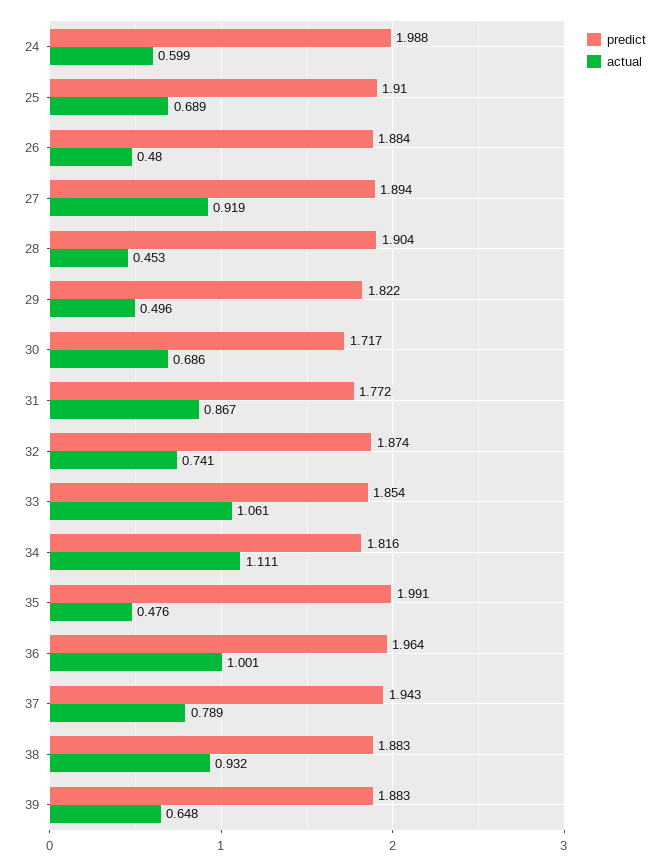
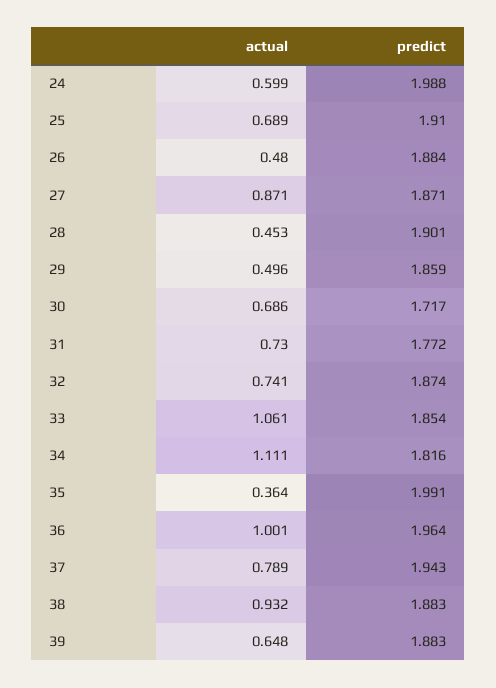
  {
    "predict": {
      "24": 1.988,
      "25": 1.91,
      "26": 1.884,
-     "27": 1.894,
+     "27": 1.871,
-     "28": 1.904,
+     "28": 1.901,
-     "29": 1.822,
+     "29": 1.859,
      "30": 1.717,
      "31": 1.772,
      "32": 1.874,
      "33": 1.854,
      "34": 1.816,
      "35": 1.991,
      "36": 1.964,
      "37": 1.943,
      "38": 1.883,
      "39": 1.883
    },
    "actual": {
      "24": 0.599,
      "25": 0.689,
      "26": 0.48,
-     "27": 0.919,
+     "27": 0.871,
      "28": 0.453,
      "29": 0.496,
      "30": 0.686,
-     "31": 0.867,
+     "31": 0.73,
      "32": 0.741,
      "33": 1.061,
      "34": 1.111,
-     "35": 0.476,
+     "35": 0.364,
      "36": 1.001,
      "37": 0.789,
      "38": 0.932,
      "39": 0.648
    }
  }

